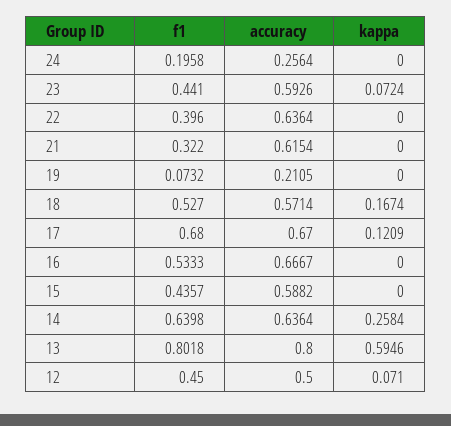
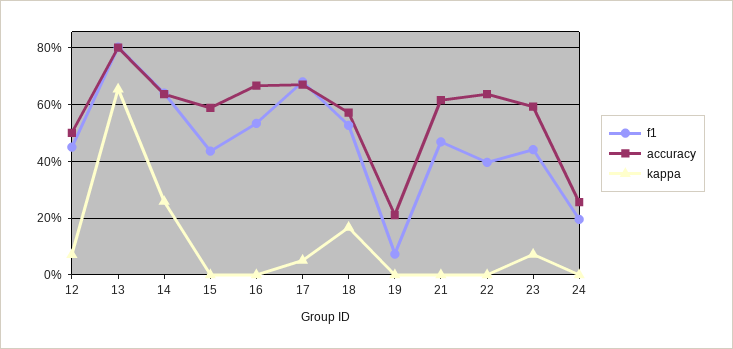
  {
    "f1": {
      "24": 0.1958,
      "23": 0.441,
      "22": 0.396,
-     "21": 0.322,
+     "21": 0.475,
      "19": 0.0732,
      "18": 0.527,
      "17": 0.68,
      "16": 0.5333,
      "15": 0.4357,
      "14": 0.6398,
      "13": 0.8018,
      "12": 0.45
    },
    "accuracy": {
      "24": 0.2564,
      "23": 0.5926,
      "22": 0.6364,
      "21": 0.6154,
      "19": 0.2105,
      "18": 0.5714,
      "17": 0.67,
      "16": 0.6667,
      "15": 0.5882,
      "14": 0.6364,
      "13": 0.8,
      "12": 0.5
    },
    "kappa": {
      "24": 0,
      "23": 0.0724,
      "22": 0,
      "21": 0,
      "19": 0,
      "18": 0.1674,
-     "17": 0.1209,
+     "17": 0.05,
      "16": 0,
      "15": 0,
      "14": 0.2584,
-     "13": 0.5946,
+     "13": 0.65,
      "12": 0.071
    }
  }

